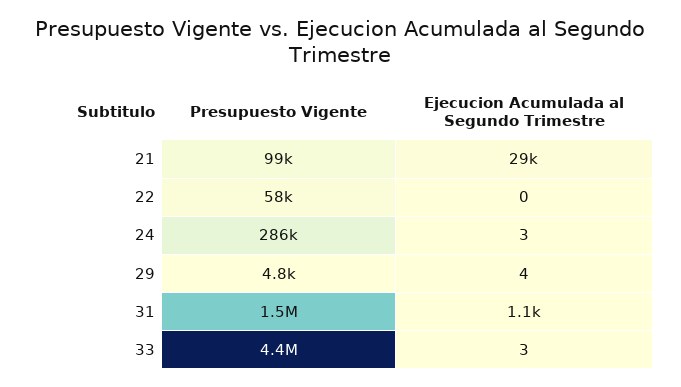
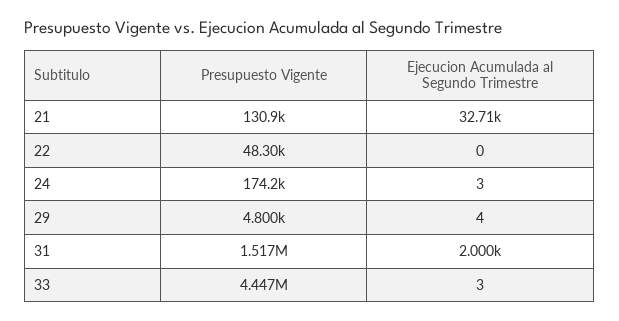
  {
    "Presupuesto Vigente": {
-     "21": 99000,
+     "21": 130900,
-     "22": 58000,
+     "22": 48300,
-     "24": 286000,
+     "24": 174200,
      "29": 4800,
      "31": 1517000,
      "33": 4447000
    },
    "Ejecucion Acumulada al Segundo Trimestre": {
-     "21": 29000,
+     "21": 32710,
      "22": 0,
      "24": 3,
      "29": 4,
-     "31": 1100,
+     "31": 2000,
      "33": 3
    }
  }

